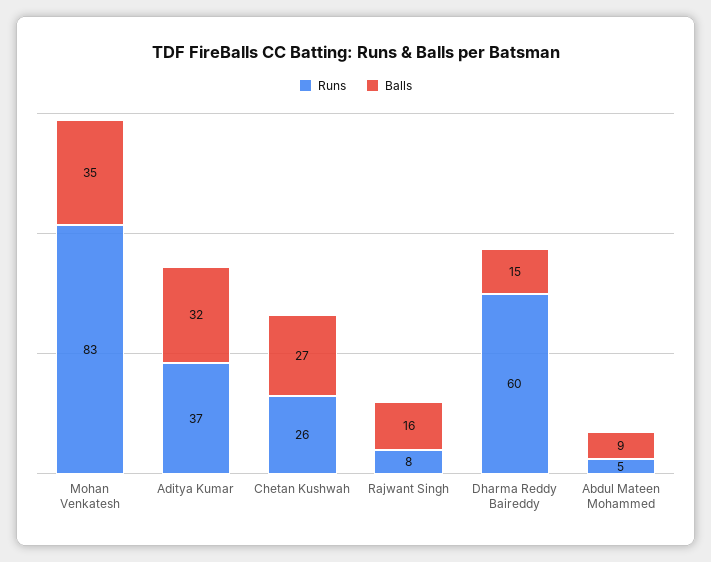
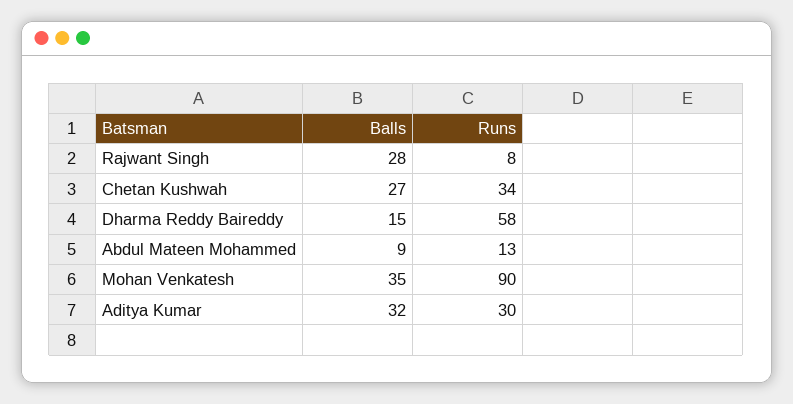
  {
    "Runs": {
-     "Mohan Venkatesh": 83,
+     "Mohan Venkatesh": 90,
-     "Aditya Kumar": 37,
+     "Aditya Kumar": 30,
-     "Chetan Kushwah": 26,
+     "Chetan Kushwah": 34,
      "Rajwant Singh": 8,
-     "Dharma Reddy Baireddy": 60,
+     "Dharma Reddy Baireddy": 58,
-     "Abdul Mateen Mohammed": 5
+     "Abdul Mateen Mohammed": 13
    },
    "Balls": {
      "Mohan Venkatesh": 35,
      "Aditya Kumar": 32,
      "Chetan Kushwah": 27,
-     "Rajwant Singh": 16,
+     "Rajwant Singh": 28,
      "Dharma Reddy Baireddy": 15,
      "Abdul Mateen Mohammed": 9
    }
  }

